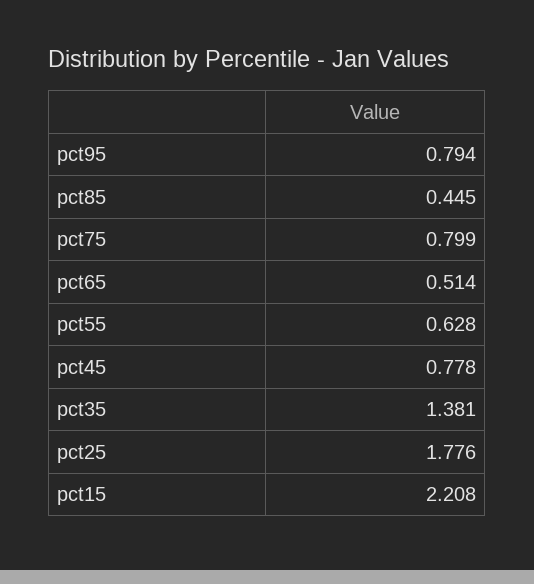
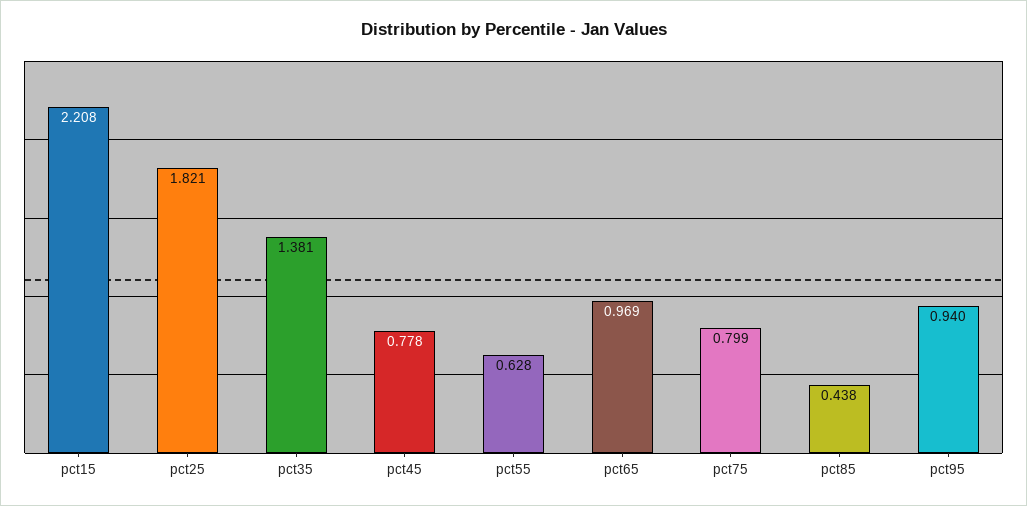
  {
-   "pct95": 0.794,
+   "pct95": 0.94,
-   "pct85": 0.445,
+   "pct85": 0.438,
    "pct75": 0.799,
-   "pct65": 0.514,
+   "pct65": 0.969,
    "pct55": 0.628,
    "pct45": 0.778,
    "pct35": 1.381,
-   "pct25": 1.776,
+   "pct25": 1.821,
    "pct15": 2.208
  }

